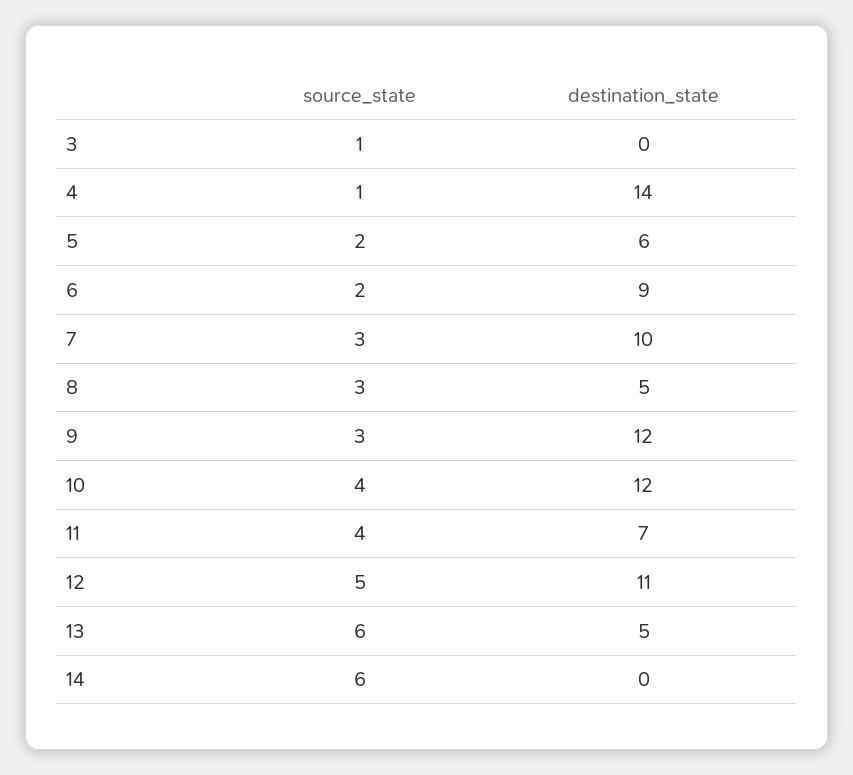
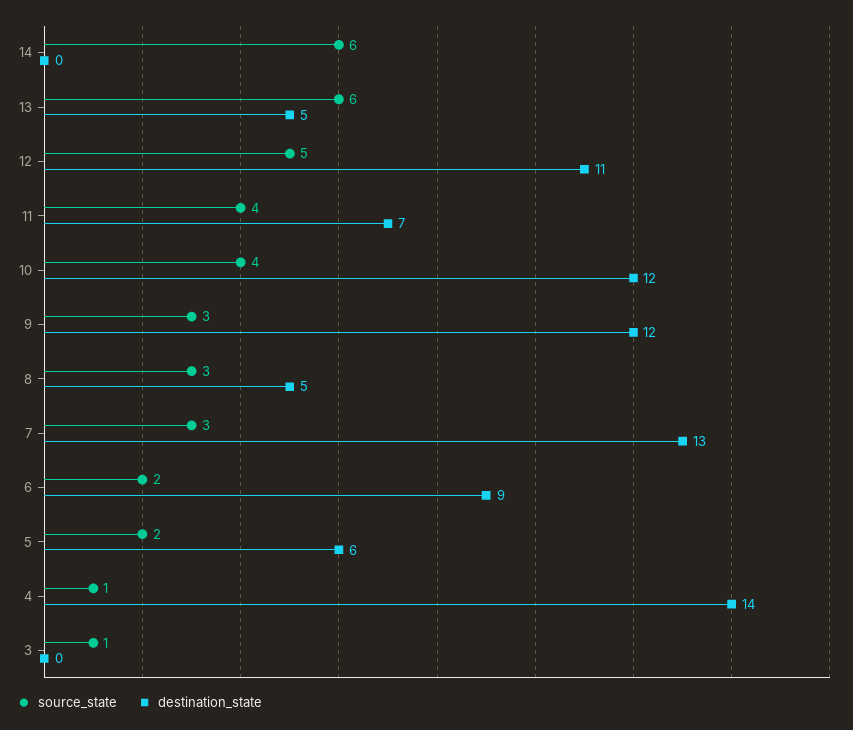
  {
    "source_state": {
      "3": 1,
      "4": 1,
      "5": 2,
      "6": 2,
      "7": 3,
      "8": 3,
      "9": 3,
      "10": 4,
      "11": 4,
      "12": 5,
      "13": 6,
      "14": 6
    },
    "destination_state": {
      "3": 0,
      "4": 14,
      "5": 6,
      "6": 9,
-     "7": 10,
+     "7": 13,
      "8": 5,
      "9": 12,
      "10": 12,
      "11": 7,
      "12": 11,
      "13": 5,
      "14": 0
    }
  }

